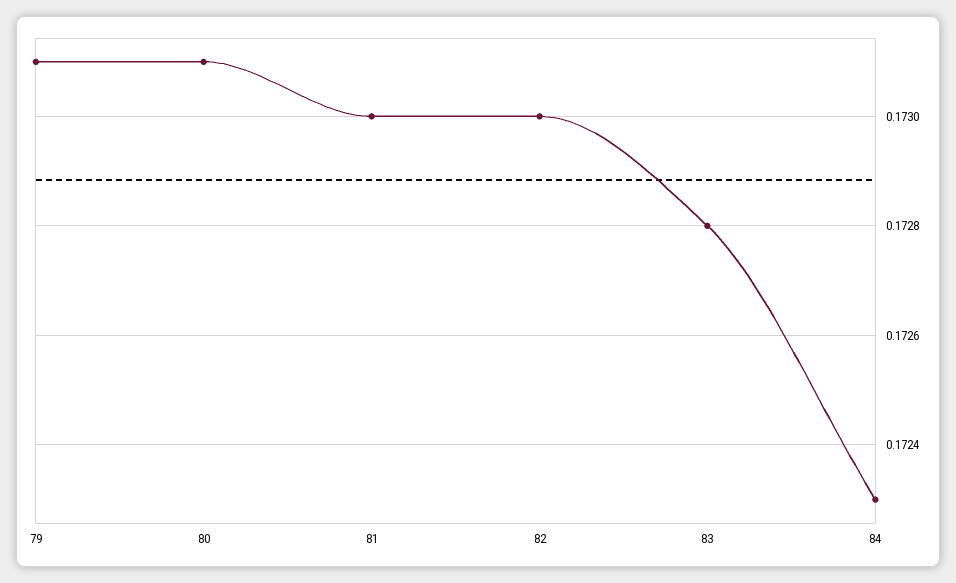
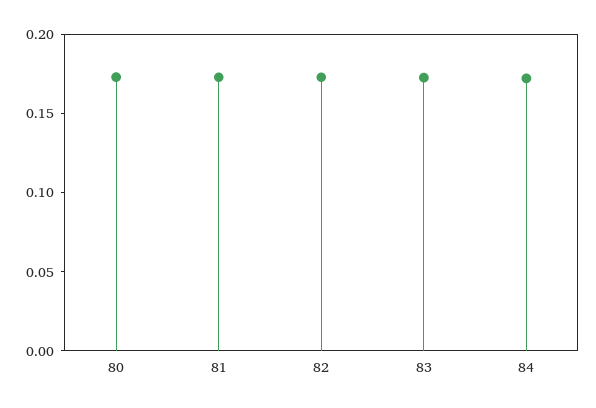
  {
-   "79": 0.1731,
    "80": 0.1731,
    "81": 0.173,
    "82": 0.173,
    "83": 0.1728,
    "84": 0.1723
  }

